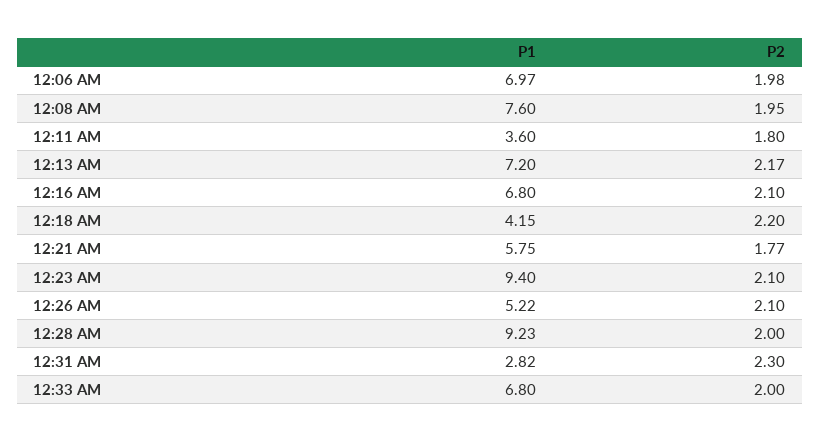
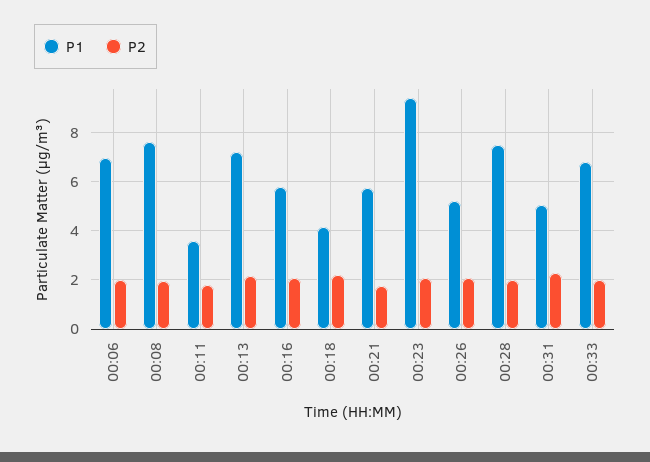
  {
    "P1": {
      "12:06 AM": 6.97,
      "12:08 AM": 7.6,
      "12:11 AM": 3.6,
      "12:13 AM": 7.2,
-     "12:16 AM": 6.8,
+     "12:16 AM": 5.75,
      "12:18 AM": 4.15,
      "12:21 AM": 5.75,
      "12:23 AM": 9.4,
      "12:26 AM": 5.22,
-     "12:28 AM": 9.23,
+     "12:28 AM": 7.5,
-     "12:31 AM": 2.82,
+     "12:31 AM": 5,
      "12:33 AM": 6.8
    },
    "P2": {
      "12:06 AM": 1.98,
      "12:08 AM": 1.95,
      "12:11 AM": 1.8,
      "12:13 AM": 2.17,
      "12:16 AM": 2.1,
      "12:18 AM": 2.2,
      "12:21 AM": 1.77,
      "12:23 AM": 2.1,
      "12:26 AM": 2.1,
      "12:28 AM": 2,
      "12:31 AM": 2.3,
      "12:33 AM": 2
    }
  }

